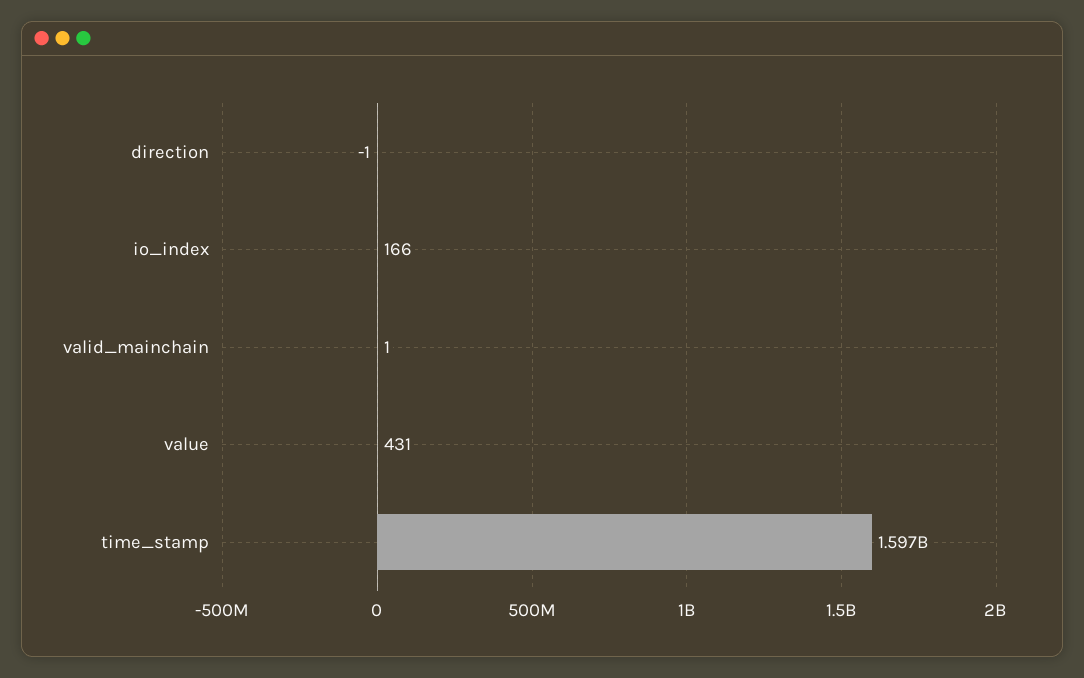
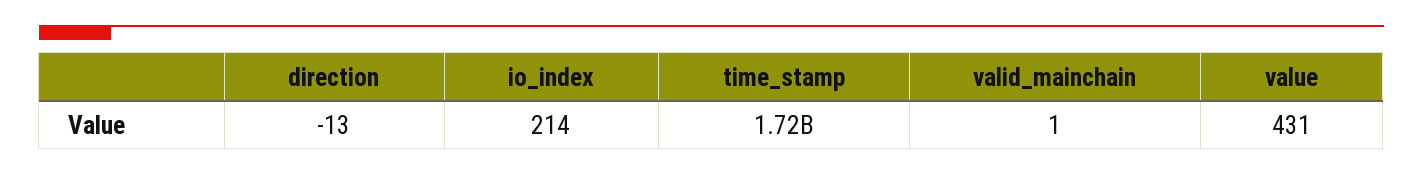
  {
-   "direction": -1,
+   "direction": -13,
-   "io_index": 166,
+   "io_index": 214,
    "valid_mainchain": 1,
    "value": 431,
-   "time_stamp": 1597000000
+   "time_stamp": 1720000000
  }

